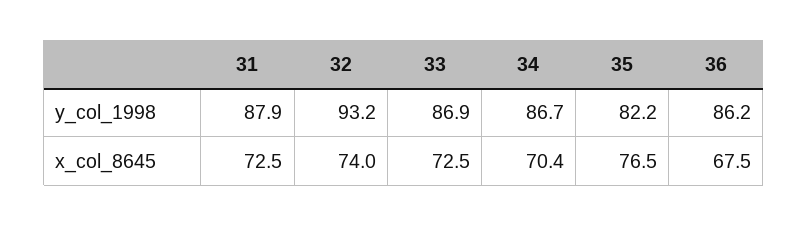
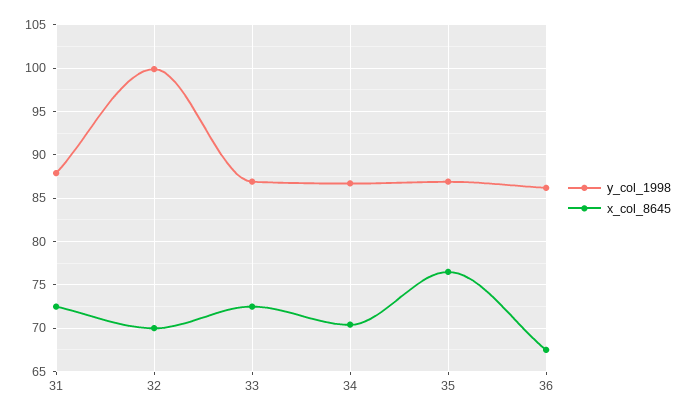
  {
    "y_col_1998": {
      "31": 87.9,
-     "32": 93.2,
+     "32": 100,
      "33": 86.9,
      "34": 86.7,
-     "35": 82.2,
+     "35": 87,
      "36": 86.2
    },
    "x_col_8645": {
      "31": 72.5,
-     "32": 74,
+     "32": 70,
      "33": 72.5,
      "34": 70.4,
      "35": 76.5,
      "36": 67.5
    }
  }

